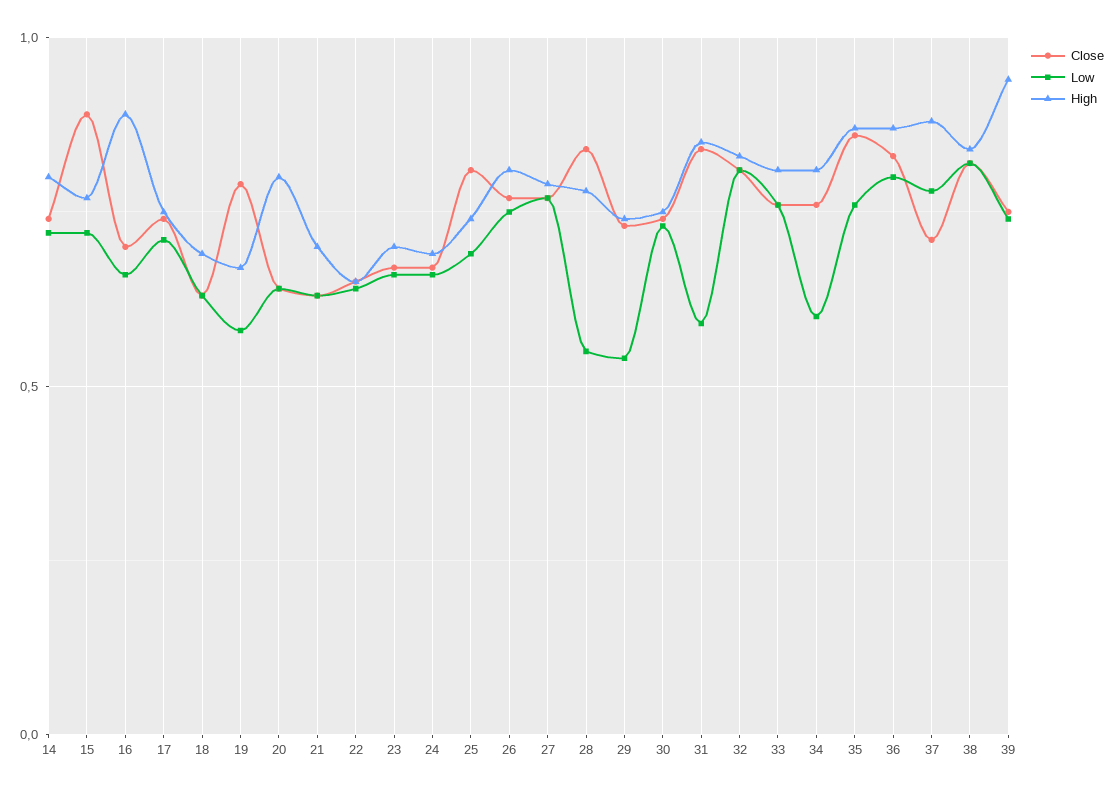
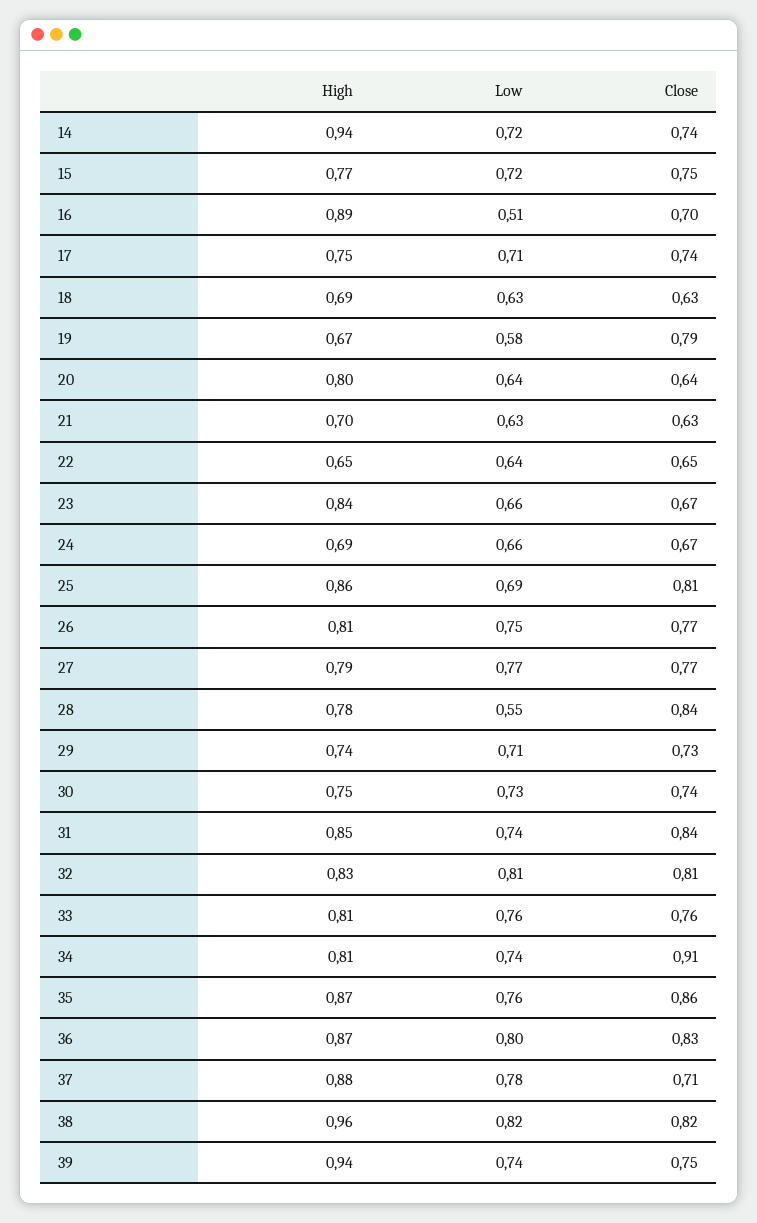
  {
    "Close": {
      "14": 0.74,
-     "15": 0.9,
+     "15": 0.75,
      "16": 0.7,
      "17": 0.74,
      "18": 0.63,
      "19": 0.79,
      "20": 0.64,
      "21": 0.63,
      "22": 0.65,
      "23": 0.67,
      "24": 0.67,
      "25": 0.81,
      "26": 0.77,
      "27": 0.77,
      "28": 0.84,
      "29": 0.73,
      "30": 0.74,
      "31": 0.84,
      "32": 0.81,
      "33": 0.76,
-     "34": 0.75,
+     "34": 0.91,
      "35": 0.86,
      "36": 0.83,
      "37": 0.71,
      "38": 0.82,
      "39": 0.75
    },
    "Low": {
      "14": 0.72,
      "15": 0.72,
-     "16": 0.65,
+     "16": 0.51,
      "17": 0.71,
      "18": 0.63,
      "19": 0.58,
      "20": 0.64,
      "21": 0.63,
      "22": 0.64,
      "23": 0.66,
      "24": 0.66,
      "25": 0.69,
      "26": 0.75,
      "27": 0.77,
      "28": 0.55,
-     "29": 0.55,
+     "29": 0.71,
      "30": 0.73,
-     "31": 0.6,
+     "31": 0.74,
      "32": 0.81,
      "33": 0.76,
-     "34": 0.6,
+     "34": 0.74,
      "35": 0.76,
      "36": 0.8,
      "37": 0.78,
      "38": 0.82,
      "39": 0.74
    },
    "High": {
-     "14": 0.8,
+     "14": 0.94,
      "15": 0.77,
      "16": 0.89,
      "17": 0.75,
      "18": 0.69,
      "19": 0.67,
      "20": 0.8,
      "21": 0.7,
      "22": 0.65,
-     "23": 0.7,
+     "23": 0.84,
      "24": 0.69,
-     "25": 0.75,
+     "25": 0.86,
      "26": 0.81,
      "27": 0.79,
      "28": 0.78,
      "29": 0.74,
      "30": 0.75,
      "31": 0.85,
      "32": 0.83,
      "33": 0.81,
      "34": 0.81,
      "35": 0.87,
      "36": 0.87,
      "37": 0.88,
-     "38": 0.85,
+     "38": 0.96,
      "39": 0.94
    }
  }

